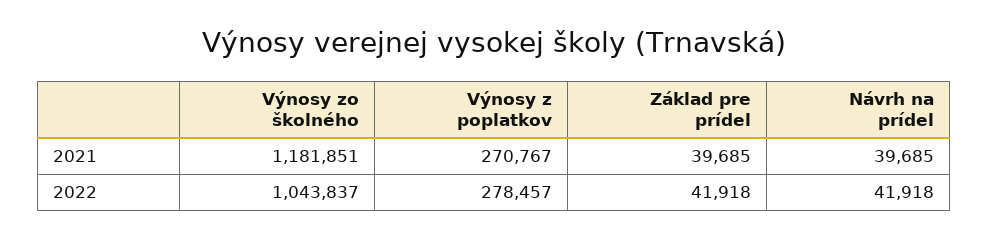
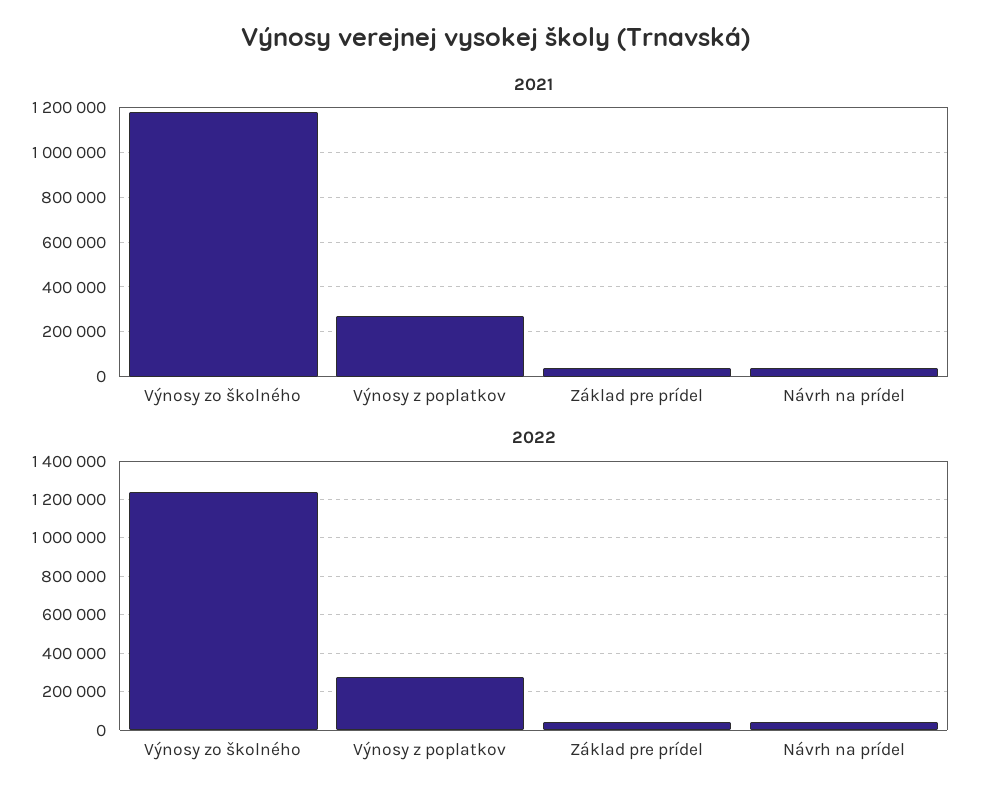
  {
    "2021": {
      "Výnosy zo školného": 1181851,
      "Výnosy z poplatkov": 270767,
      "Základ pre prídel": 39685,
      "Návrh na prídel": 39685
    },
    "2022": {
-     "Výnosy zo školného": 1043837,
+     "Výnosy zo školného": 1250000,
      "Výnosy z poplatkov": 278457,
      "Základ pre prídel": 41918,
      "Návrh na prídel": 41918
    }
  }

